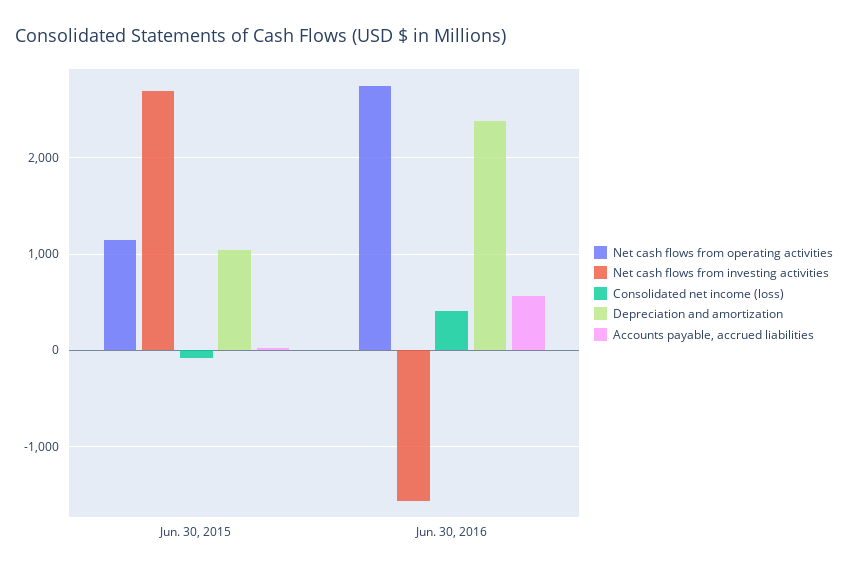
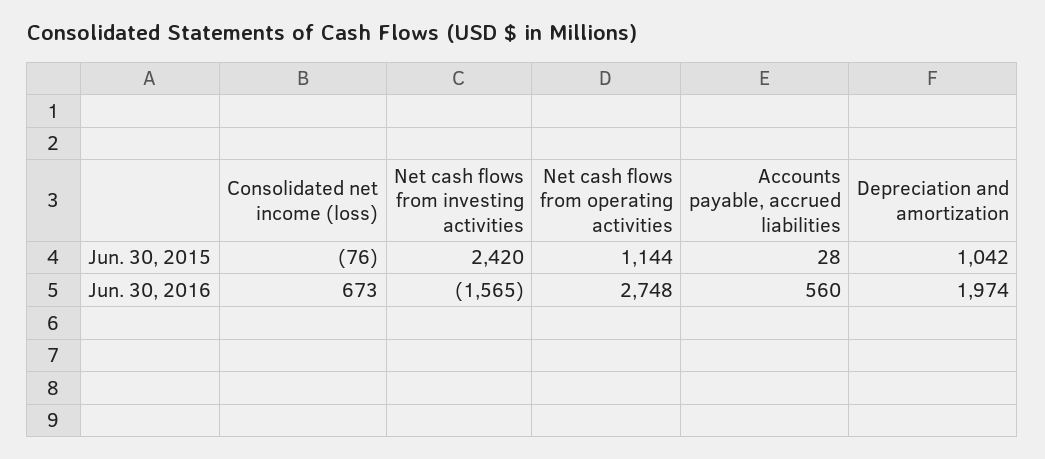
  {
    "Net cash flows from operating activities": {
      "Jun. 30, 2015": 1144,
      "Jun. 30, 2016": 2748
    },
    "Net cash flows from investing activities": {
-     "Jun. 30, 2015": 2700,
+     "Jun. 30, 2015": 2420,
      "Jun. 30, 2016": -1565
    },
    "Consolidated net income (loss)": {
      "Jun. 30, 2015": -76,
-     "Jun. 30, 2016": 400
+     "Jun. 30, 2016": 673
    },
    "Depreciation and amortization": {
      "Jun. 30, 2015": 1042,
-     "Jun. 30, 2016": 2400
+     "Jun. 30, 2016": 1974
    },
    "Accounts payable, accrued liabilities": {
      "Jun. 30, 2015": 28,
      "Jun. 30, 2016": 560
    }
  }

